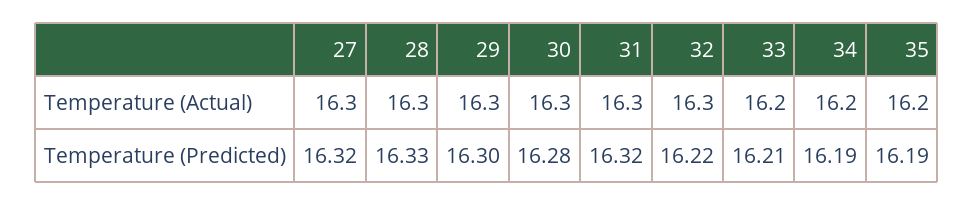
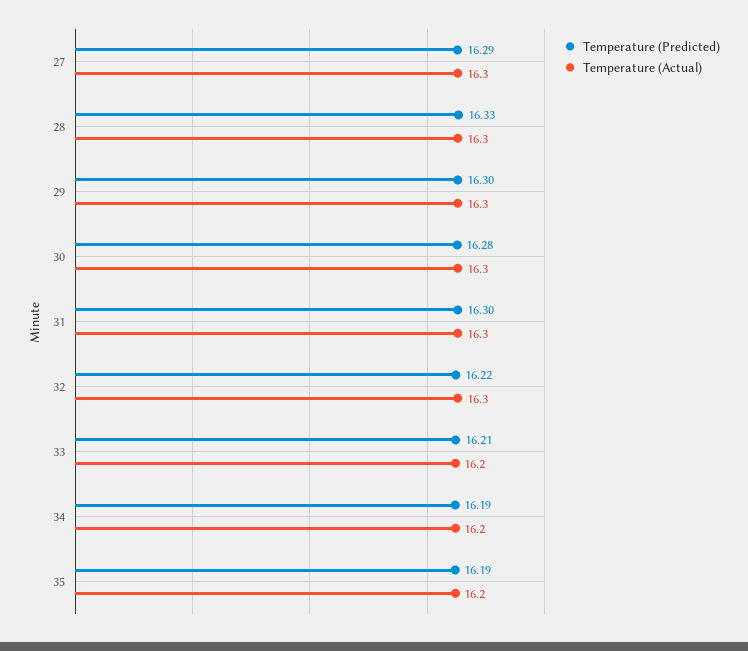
  {
    "Temperature (Actual)": {
      "27": 16.3,
      "28": 16.3,
      "29": 16.3,
      "30": 16.3,
      "31": 16.3,
      "32": 16.3,
      "33": 16.2,
      "34": 16.2,
      "35": 16.2
    },
    "Temperature (Predicted)": {
-     "27": 16.32,
+     "27": 16.29,
      "28": 16.33,
      "29": 16.3,
      "30": 16.28,
-     "31": 16.32,
+     "31": 16.3,
      "32": 16.22,
      "33": 16.21,
      "34": 16.19,
      "35": 16.19
    }
  }

